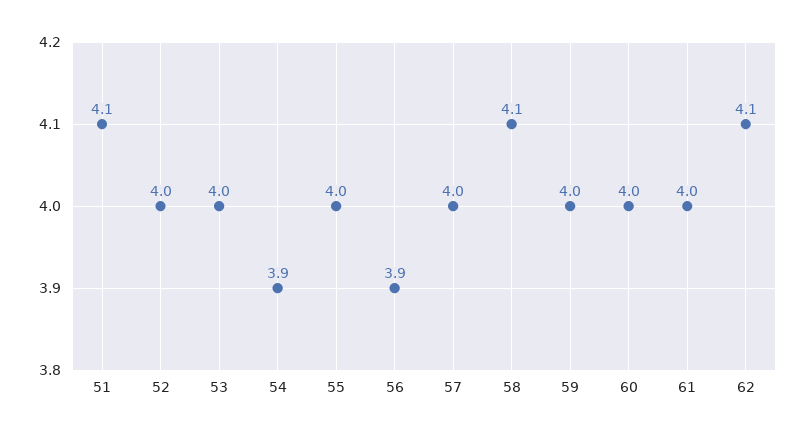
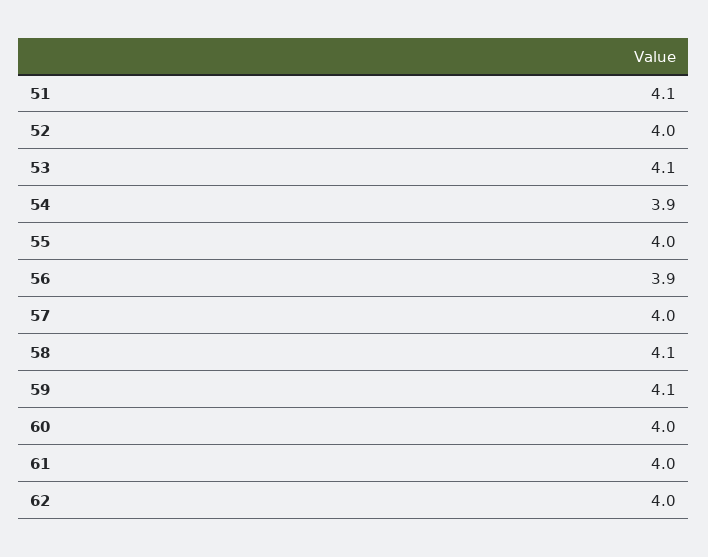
  {
    "51": 4.1,
    "52": 4,
-   "53": 4,
+   "53": 4.1,
    "54": 3.9,
    "55": 4,
    "56": 3.9,
    "57": 4,
    "58": 4.1,
-   "59": 4,
+   "59": 4.1,
    "60": 4,
    "61": 4,
-   "62": 4.1
+   "62": 4
  }

